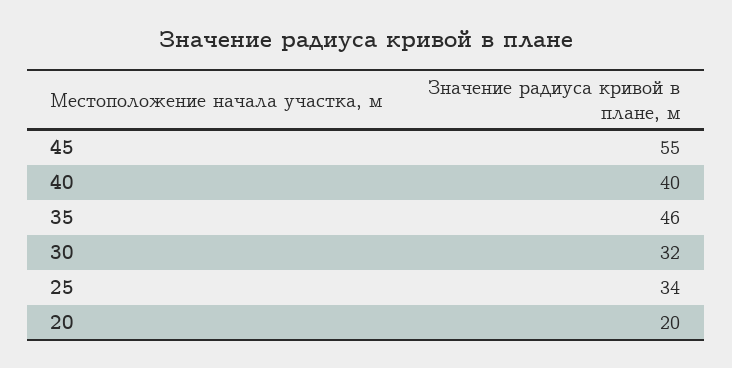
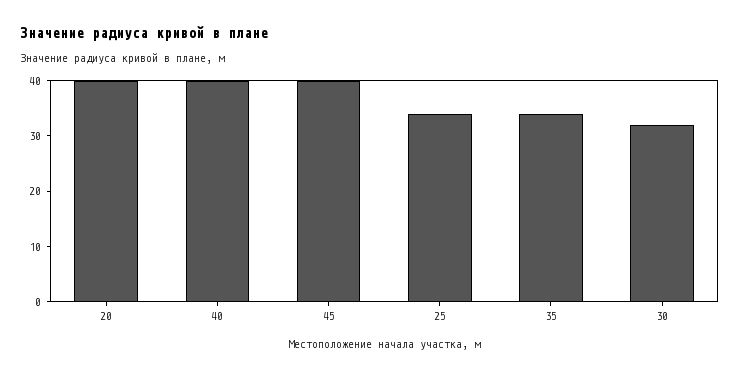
  {
-   "45": 55,
+   "45": 40,
    "40": 40,
-   "35": 46,
+   "35": 35,
    "30": 32,
    "25": 34,
-   "20": 20
+   "20": 40
  }

